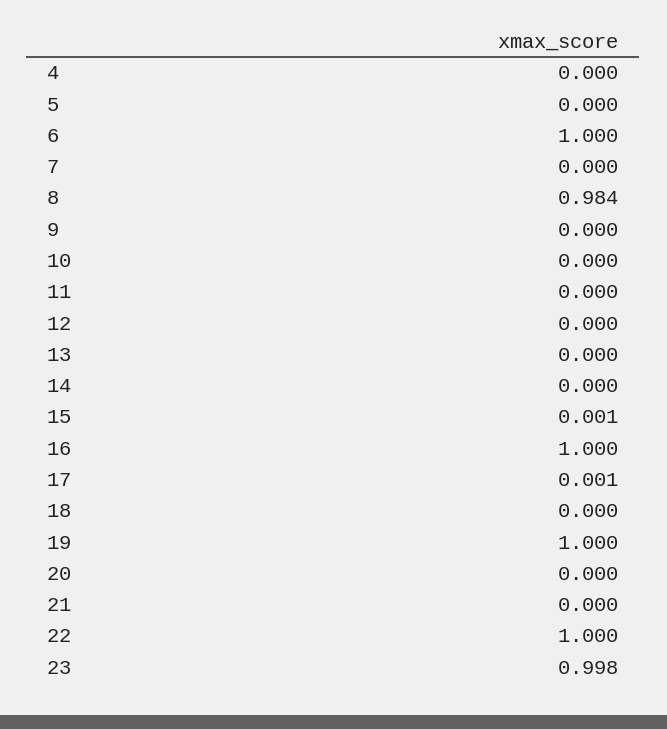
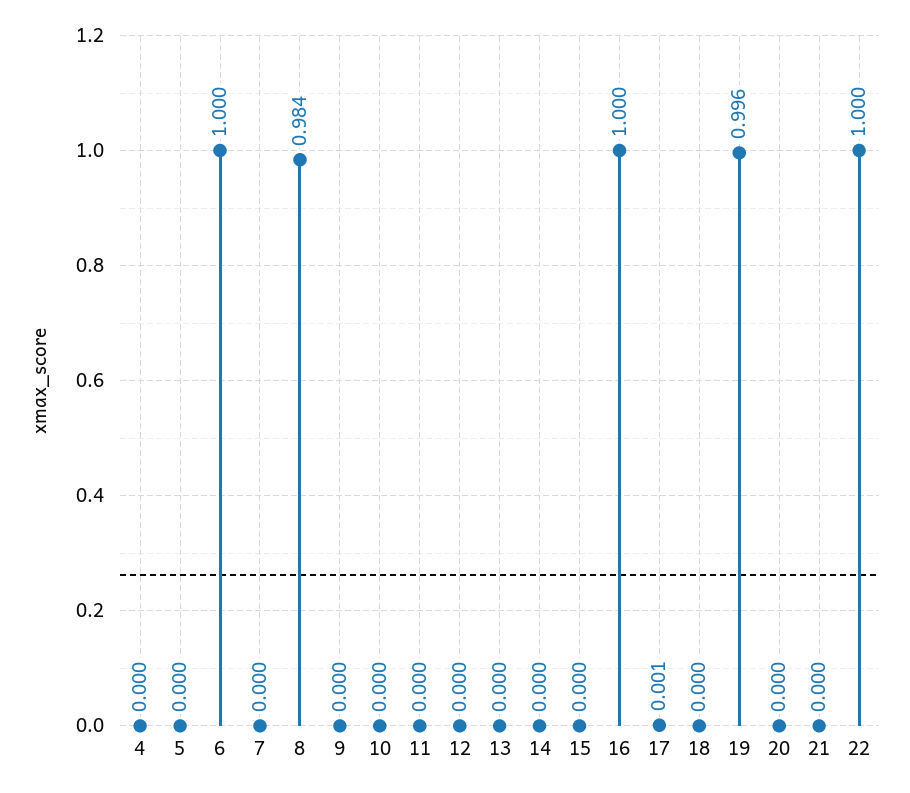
  {
    "4": 0,
    "5": 0,
    "6": 1,
    "7": 0,
    "8": 0.984,
    "9": 0,
    "10": 0,
    "11": 0,
    "12": 0,
    "13": 0,
    "14": 0,
-   "15": 0.001,
+   "15": 0,
    "16": 1,
    "17": 0.001,
    "18": 0,
-   "19": 1,
+   "19": 0.996,
    "20": 0,
    "21": 0,
-   "22": 1,
+   "22": 1
-   "23": 0.998
  }

